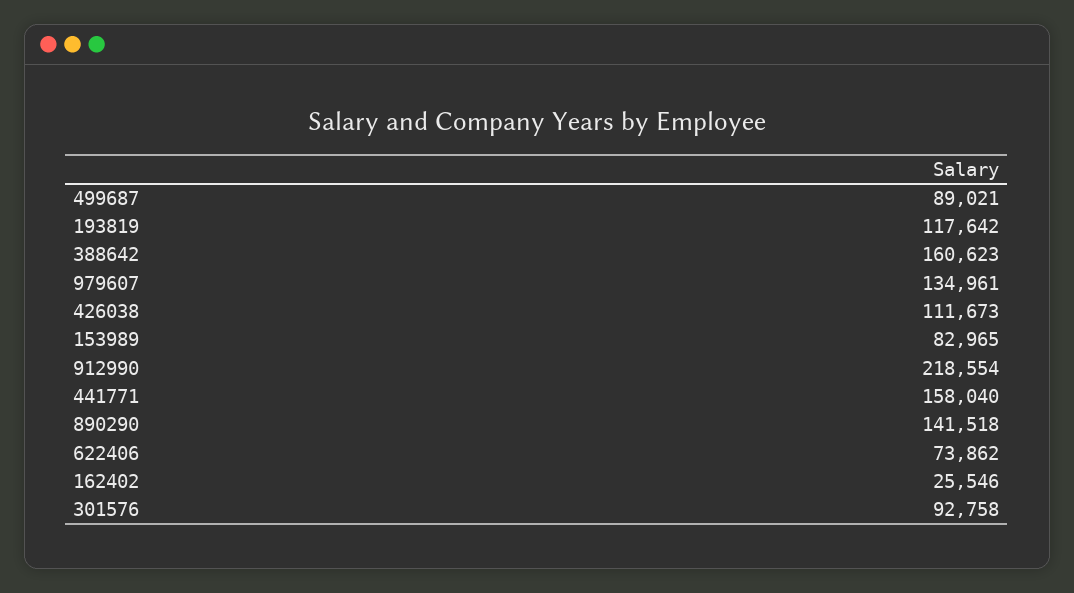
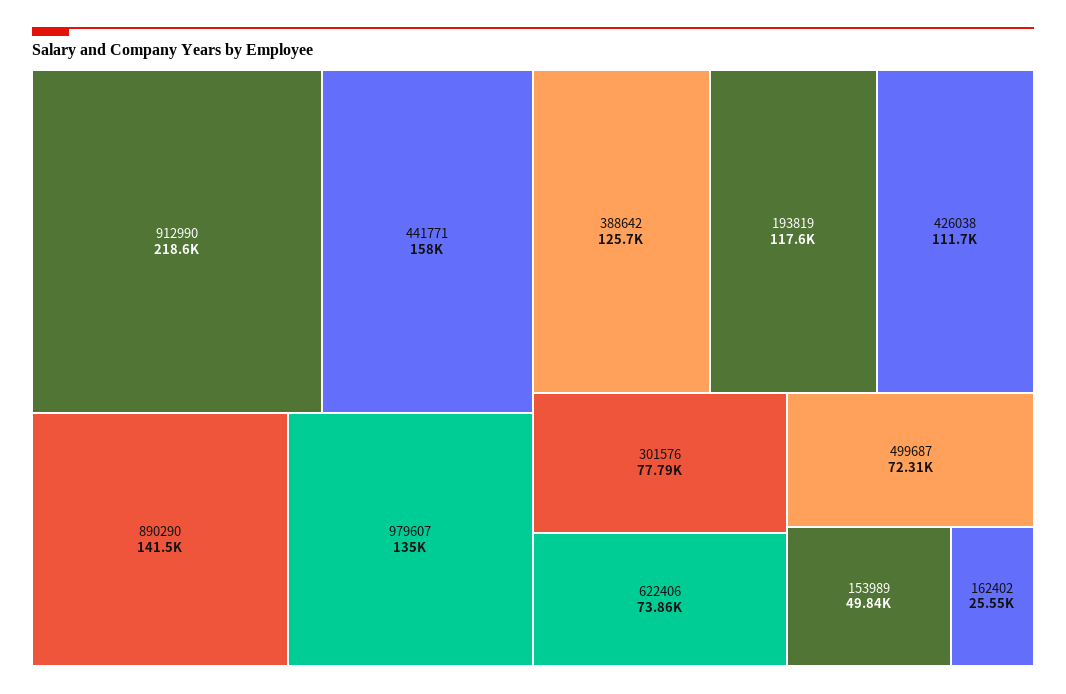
  {
-   "499687": 89021,
+   "499687": 72310,
    "193819": 117642,
-   "388642": 160623,
+   "388642": 125700,
    "979607": 134961,
    "426038": 111673,
-   "153989": 82965,
+   "153989": 49840,
    "912990": 218554,
    "441771": 158040,
    "890290": 141518,
    "622406": 73862,
    "162402": 25546,
-   "301576": 92758
+   "301576": 77790
  }

